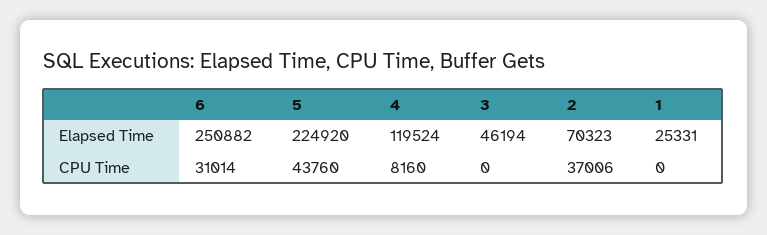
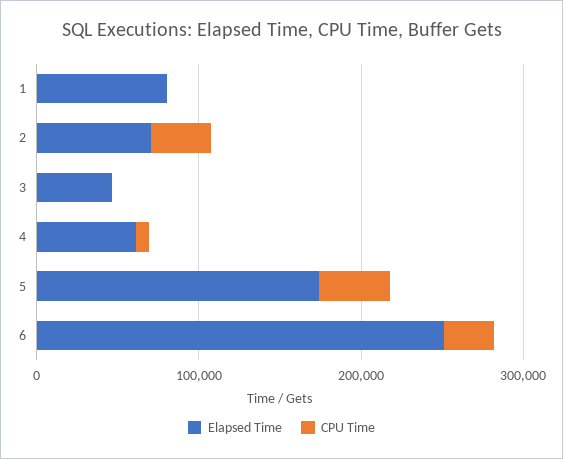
  {
    "Elapsed Time": {
      "6": 250882,
-     "5": 224920,
+     "5": 180000,
-     "4": 119524,
+     "4": 60000,
      "3": 46194,
      "2": 70323,
-     "1": 25331
+     "1": 80000
    },
    "CPU Time": {
      "6": 31014,
      "5": 43760,
      "4": 8160,
      "3": 0,
      "2": 37006,
      "1": 0
    }
  }

